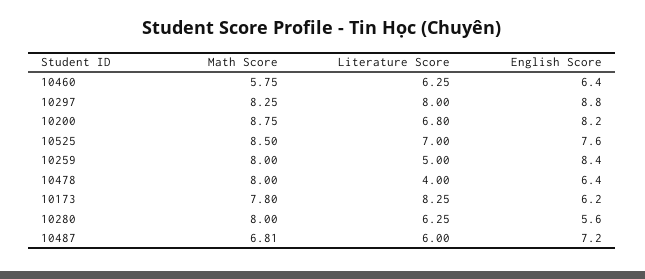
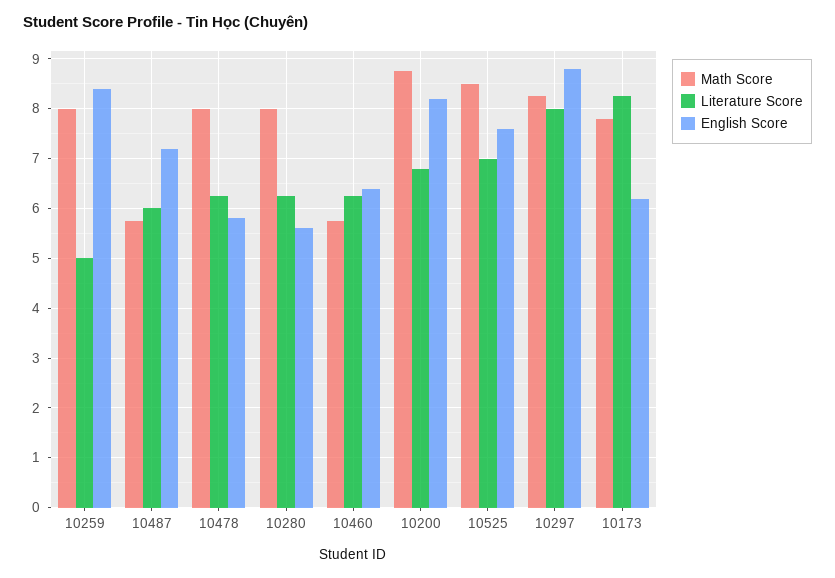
  {
    "Math Score": {
      "10460": 5.75,
      "10297": 8.25,
      "10200": 8.75,
      "10525": 8.5,
      "10259": 8,
      "10478": 8,
      "10173": 7.8,
      "10280": 8,
-     "10487": 6.81
+     "10487": 5.8
    },
    "Literature Score": {
      "10460": 6.25,
      "10297": 8,
      "10200": 6.8,
      "10525": 7,
      "10259": 5,
-     "10478": 4,
+     "10478": 6.2,
      "10173": 8.25,
      "10280": 6.25,
      "10487": 6
    },
    "English Score": {
      "10460": 6.4,
      "10297": 8.8,
      "10200": 8.2,
      "10525": 7.6,
      "10259": 8.4,
-     "10478": 6.4,
+     "10478": 5.8,
      "10173": 6.2,
      "10280": 5.6,
      "10487": 7.2
    }
  }

